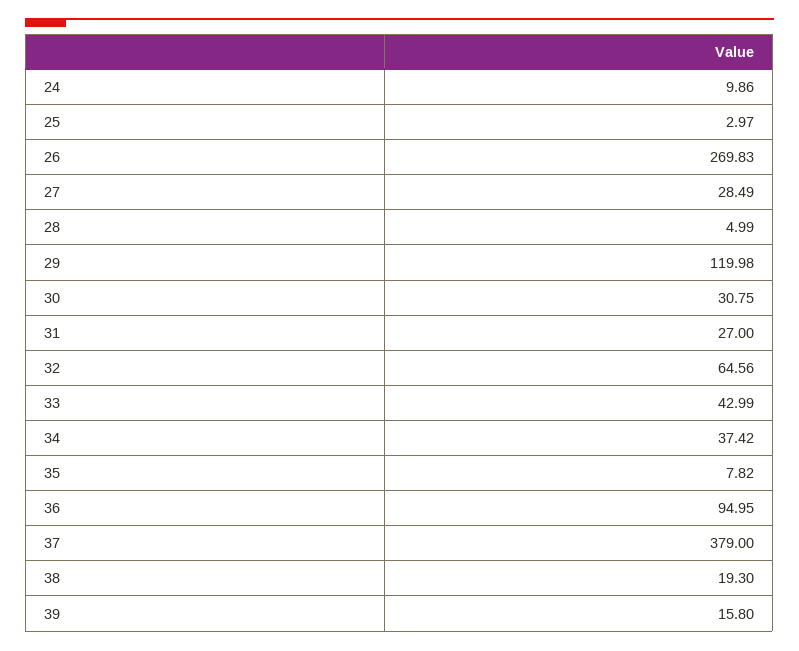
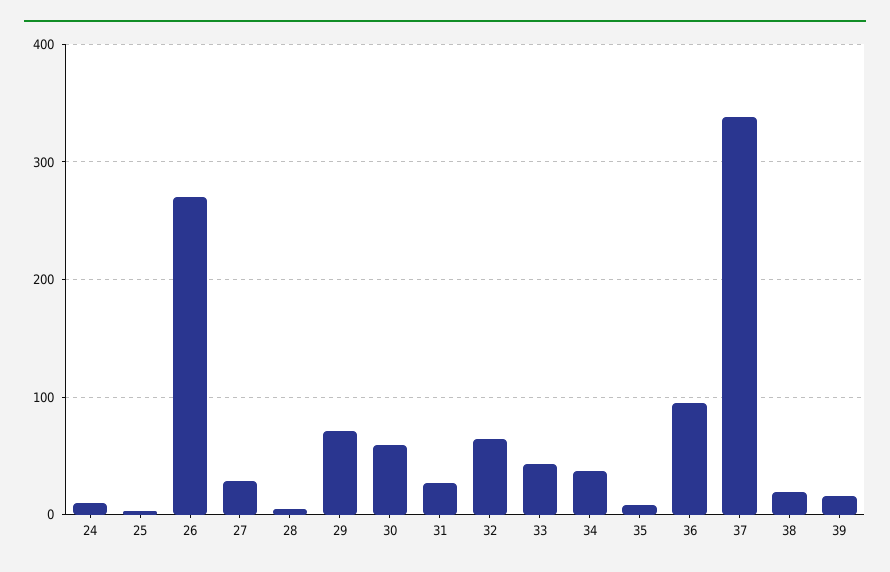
  {
    "24": 9.86,
    "25": 2.97,
    "26": 269.83,
    "27": 28.49,
    "28": 4.99,
-   "29": 119.98,
+   "29": 70,
-   "30": 30.75,
+   "30": 60,
    "31": 27,
    "32": 64.56,
    "33": 42.99,
    "34": 37.42,
    "35": 7.82,
    "36": 94.95,
-   "37": 379,
+   "37": 340,
    "38": 19.3,
    "39": 15.8
  }

